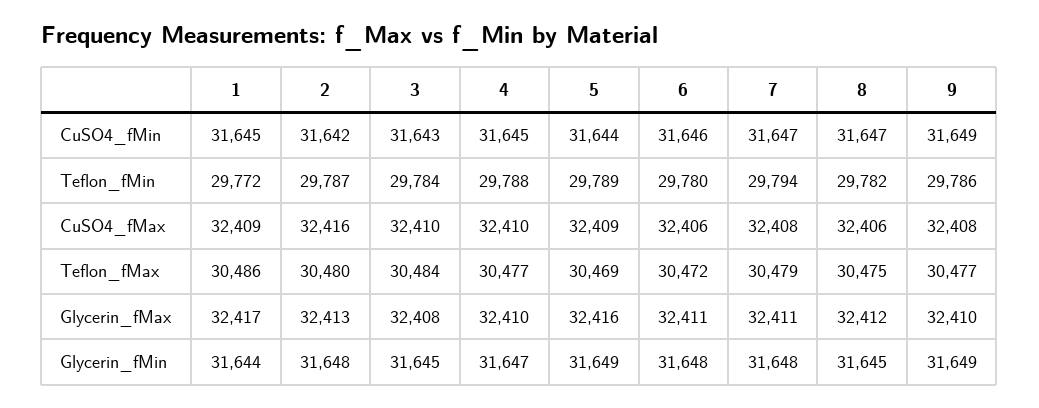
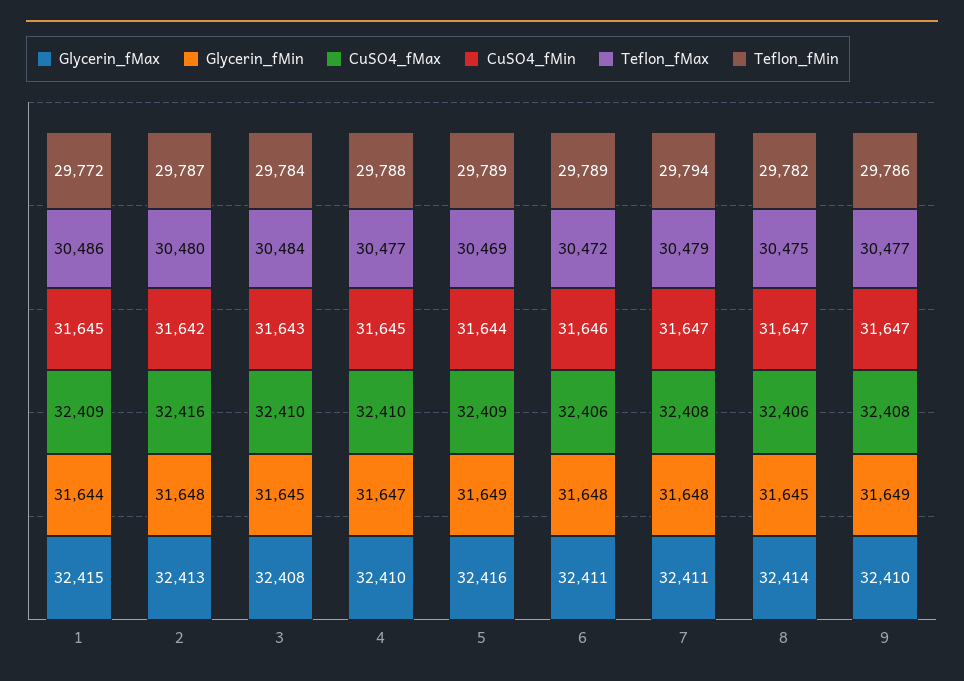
  {
    "CuSO4_fMin": {
      "1": 31645,
      "2": 31642,
      "3": 31643,
      "4": 31645,
      "5": 31644,
      "6": 31646,
      "7": 31647,
      "8": 31647,
-     "9": 31649
+     "9": 31647
    },
    "Teflon_fMin": {
      "1": 29772,
      "2": 29787,
      "3": 29784,
      "4": 29788,
      "5": 29789,
-     "6": 29780,
+     "6": 29789,
      "7": 29794,
      "8": 29782,
      "9": 29786
    },
    "CuSO4_fMax": {
      "1": 32409,
      "2": 32416,
      "3": 32410,
      "4": 32410,
      "5": 32409,
      "6": 32406,
      "7": 32408,
      "8": 32406,
      "9": 32408
    },
    "Teflon_fMax": {
      "1": 30486,
      "2": 30480,
      "3": 30484,
      "4": 30477,
      "5": 30469,
      "6": 30472,
      "7": 30479,
      "8": 30475,
      "9": 30477
    },
    "Glycerin_fMax": {
-     "1": 32417,
+     "1": 32415,
      "2": 32413,
      "3": 32408,
      "4": 32410,
      "5": 32416,
      "6": 32411,
      "7": 32411,
-     "8": 32412,
+     "8": 32414,
      "9": 32410
    },
    "Glycerin_fMin": {
      "1": 31644,
      "2": 31648,
      "3": 31645,
      "4": 31647,
      "5": 31649,
      "6": 31648,
      "7": 31648,
      "8": 31645,
      "9": 31649
    }
  }

